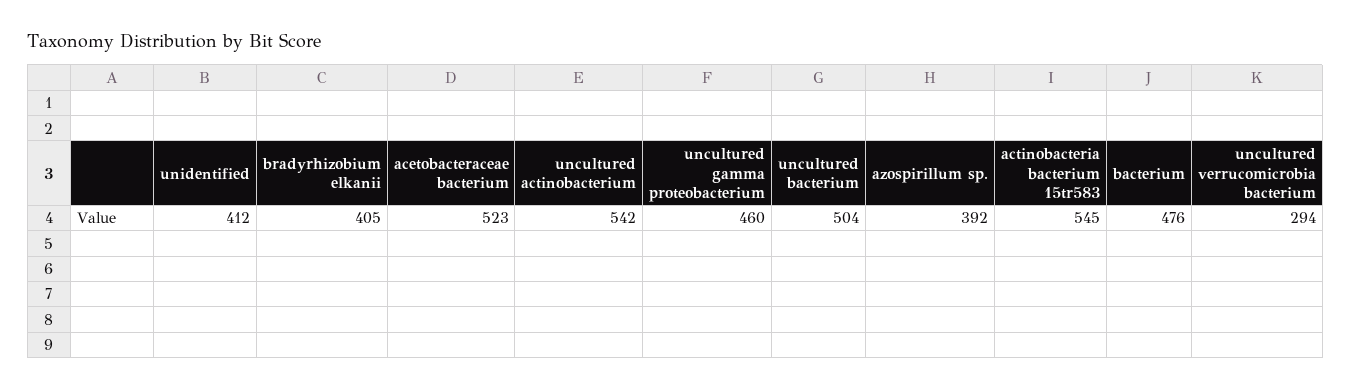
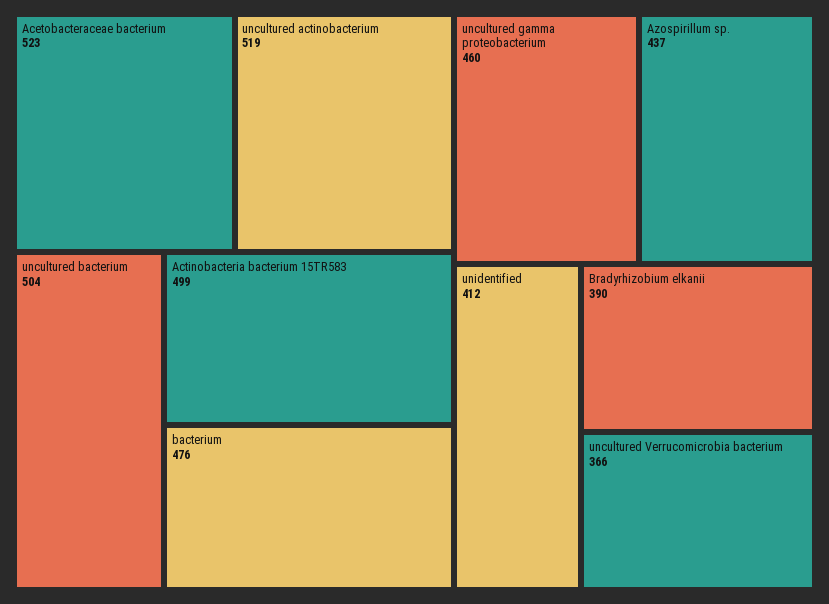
  {
    "unidentified": 412,
-   "bradyrhizobium elkanii": 405,
+   "bradyrhizobium elkanii": 390,
    "acetobacteraceae bacterium": 523,
-   "uncultured actinobacterium": 542,
+   "uncultured actinobacterium": 519,
    "uncultured gamma proteobacterium": 460,
    "uncultured bacterium": 504,
-   "azospirillum sp.": 392,
+   "azospirillum sp.": 437,
-   "actinobacteria bacterium 15tr583": 545,
+   "actinobacteria bacterium 15tr583": 499,
    "bacterium": 476,
-   "uncultured verrucomicrobia bacterium": 294
+   "uncultured verrucomicrobia bacterium": 366
  }

